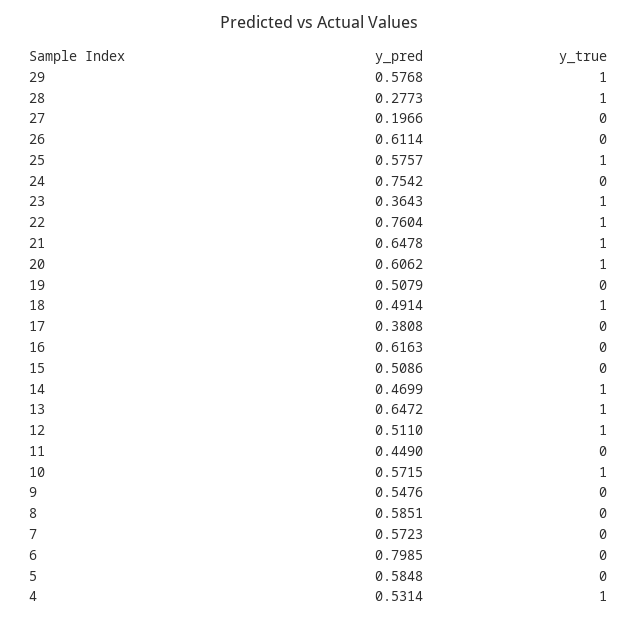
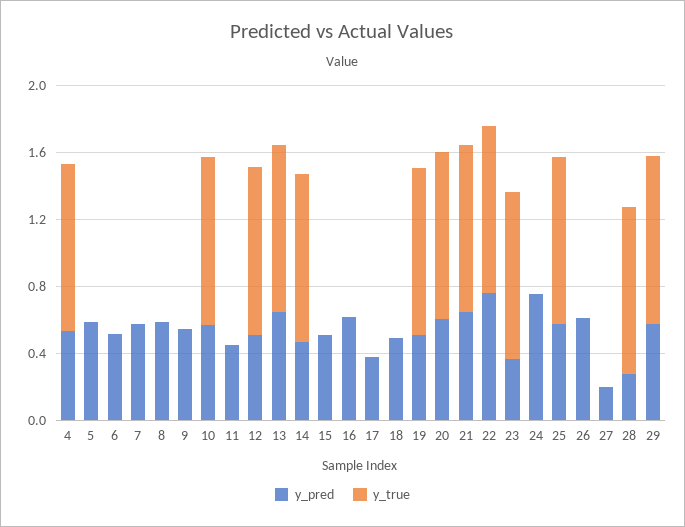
  {
    "y_pred": {
      "29": 0.5768,
      "28": 0.2773,
      "27": 0.1966,
      "26": 0.6114,
      "25": 0.5757,
      "24": 0.7542,
      "23": 0.3643,
      "22": 0.7604,
      "21": 0.6478,
      "20": 0.6062,
      "19": 0.5079,
      "18": 0.4914,
      "17": 0.3808,
      "16": 0.6163,
      "15": 0.5086,
      "14": 0.4699,
      "13": 0.6472,
      "12": 0.511,
      "11": 0.449,
      "10": 0.5715,
      "9": 0.5476,
      "8": 0.5851,
      "7": 0.5723,
-     "6": 0.7985,
+     "6": 0.5,
      "5": 0.5848,
      "4": 0.5314
    },
    "y_true": {
      "29": 1,
      "28": 1,
      "27": 0,
      "26": 0,
      "25": 1,
      "24": 0,
      "23": 1,
      "22": 1,
      "21": 1,
      "20": 1,
-     "19": 0,
+     "19": 1,
-     "18": 1,
+     "18": 0,
      "17": 0,
      "16": 0,
      "15": 0,
      "14": 1,
      "13": 1,
      "12": 1,
      "11": 0,
      "10": 1,
      "9": 0,
      "8": 0,
      "7": 0,
      "6": 0,
      "5": 0,
      "4": 1
    }
  }

